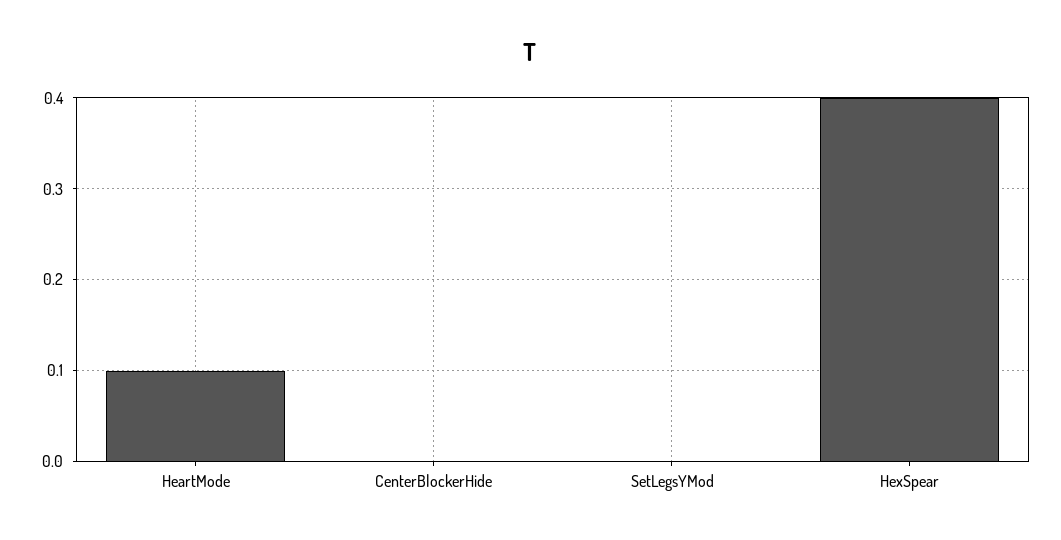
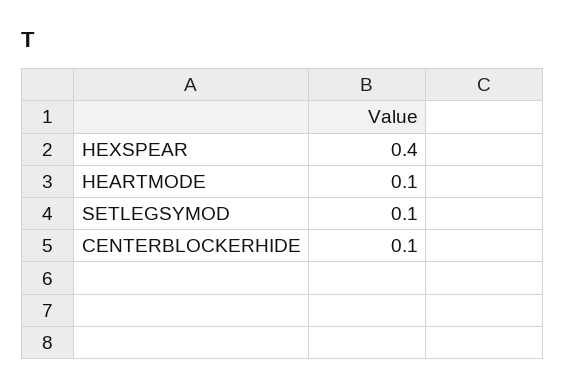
  {
    "HeartMode": 0.1,
-   "CenterBlockerHide": 0,
+   "CenterBlockerHide": 0.1,
-   "SetLegsYMod": 0,
+   "SetLegsYMod": 0.1,
    "HexSpear": 0.4
  }

